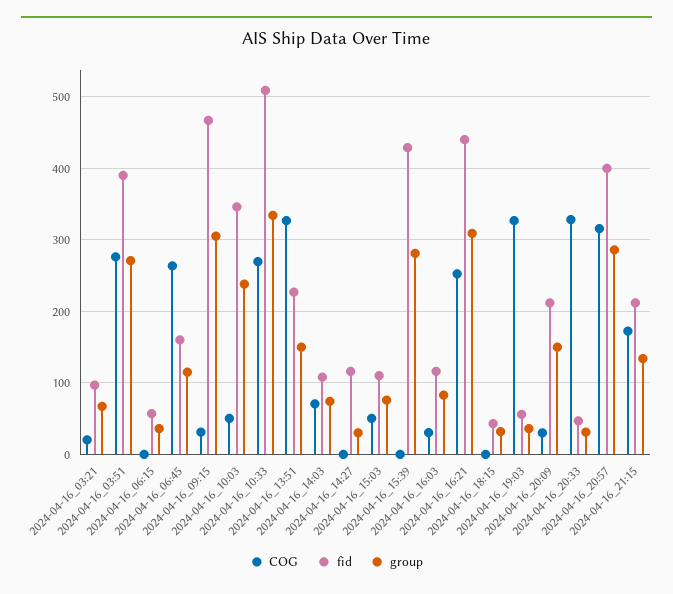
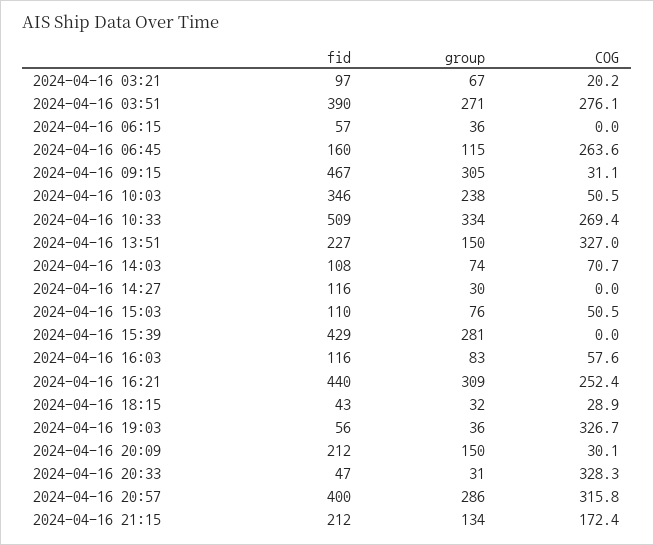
  {
    "COG": {
      "2024-04-16_03:21": 20.2,
      "2024-04-16_03:51": 276.1,
      "2024-04-16_06:15": 0,
      "2024-04-16_06:45": 263.6,
      "2024-04-16_09:15": 31.1,
      "2024-04-16_10:03": 50.5,
      "2024-04-16_10:33": 269.4,
      "2024-04-16_13:51": 327,
      "2024-04-16_14:03": 70.7,
      "2024-04-16_14:27": 0,
      "2024-04-16_15:03": 50.5,
      "2024-04-16_15:39": 0,
-     "2024-04-16_16:03": 30,
+     "2024-04-16_16:03": 57.6,
      "2024-04-16_16:21": 252.4,
-     "2024-04-16_18:15": 0,
+     "2024-04-16_18:15": 28.9,
      "2024-04-16_19:03": 326.7,
      "2024-04-16_20:09": 30.1,
      "2024-04-16_20:33": 328.3,
      "2024-04-16_20:57": 315.8,
      "2024-04-16_21:15": 172.4
    },
    "fid": {
      "2024-04-16_03:21": 97,
      "2024-04-16_03:51": 390,
      "2024-04-16_06:15": 57,
      "2024-04-16_06:45": 160,
      "2024-04-16_09:15": 467,
      "2024-04-16_10:03": 346,
      "2024-04-16_10:33": 509,
      "2024-04-16_13:51": 227,
      "2024-04-16_14:03": 108,
      "2024-04-16_14:27": 116,
      "2024-04-16_15:03": 110,
      "2024-04-16_15:39": 429,
      "2024-04-16_16:03": 116,
      "2024-04-16_16:21": 440,
      "2024-04-16_18:15": 43,
      "2024-04-16_19:03": 56,
      "2024-04-16_20:09": 212,
      "2024-04-16_20:33": 47,
      "2024-04-16_20:57": 400,
      "2024-04-16_21:15": 212
    },
    "group": {
      "2024-04-16_03:21": 67,
      "2024-04-16_03:51": 271,
      "2024-04-16_06:15": 36,
      "2024-04-16_06:45": 115,
      "2024-04-16_09:15": 305,
      "2024-04-16_10:03": 238,
      "2024-04-16_10:33": 334,
      "2024-04-16_13:51": 150,
      "2024-04-16_14:03": 74,
      "2024-04-16_14:27": 30,
      "2024-04-16_15:03": 76,
      "2024-04-16_15:39": 281,
      "2024-04-16_16:03": 83,
      "2024-04-16_16:21": 309,
      "2024-04-16_18:15": 32,
      "2024-04-16_19:03": 36,
      "2024-04-16_20:09": 150,
      "2024-04-16_20:33": 31,
      "2024-04-16_20:57": 286,
      "2024-04-16_21:15": 134
    }
  }

